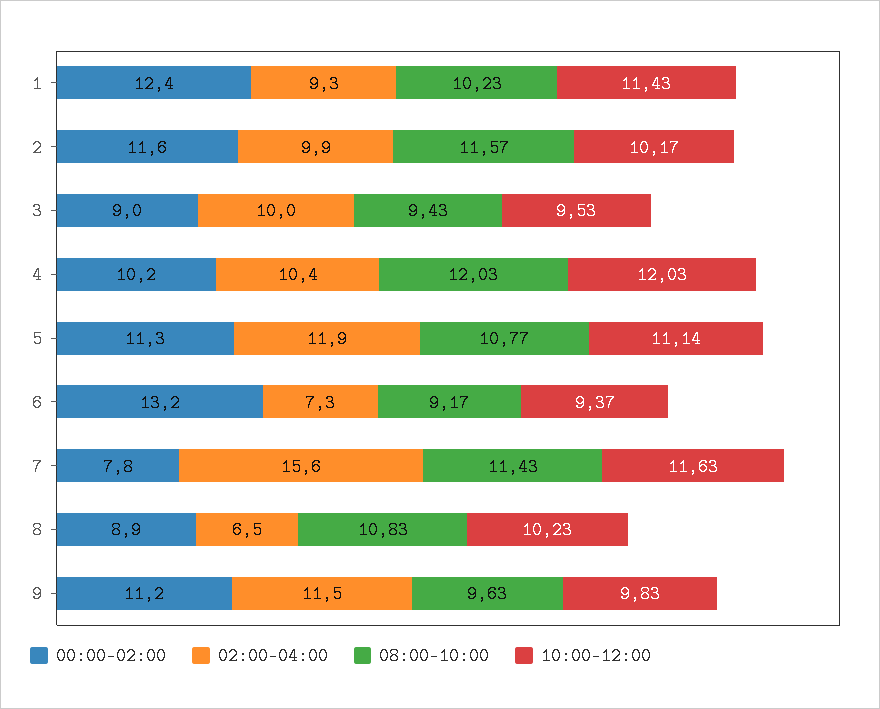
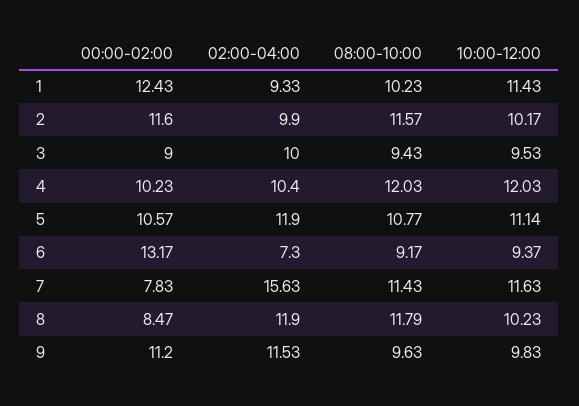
  {
    "00:00-02:00": {
      "1": 12.43,
      "2": 11.6,
      "3": 9,
      "4": 10.23,
-     "5": 11.3,
+     "5": 10.57,
      "6": 13.17,
      "7": 7.83,
-     "8": 8.9,
+     "8": 8.47,
      "9": 11.2
    },
    "02:00-04:00": {
      "1": 9.33,
      "2": 9.9,
      "3": 10,
      "4": 10.4,
      "5": 11.9,
      "6": 7.3,
      "7": 15.63,
-     "8": 6.5,
+     "8": 11.9,
      "9": 11.53
    },
    "08:00-10:00": {
      "1": 10.23,
      "2": 11.57,
      "3": 9.43,
      "4": 12.03,
      "5": 10.77,
      "6": 9.17,
      "7": 11.43,
-     "8": 10.83,
+     "8": 11.79,
      "9": 9.63
    },
    "10:00-12:00": {
      "1": 11.43,
      "2": 10.17,
      "3": 9.53,
      "4": 12.03,
      "5": 11.14,
      "6": 9.37,
      "7": 11.63,
      "8": 10.23,
      "9": 9.83
    }
  }

